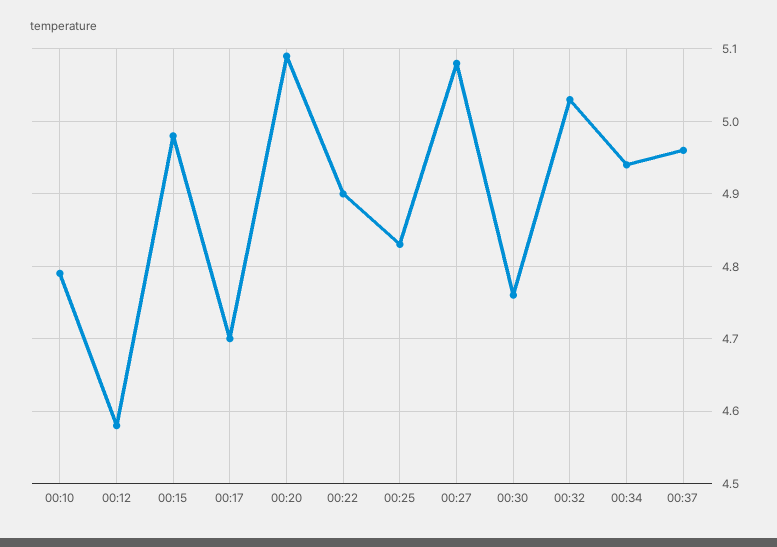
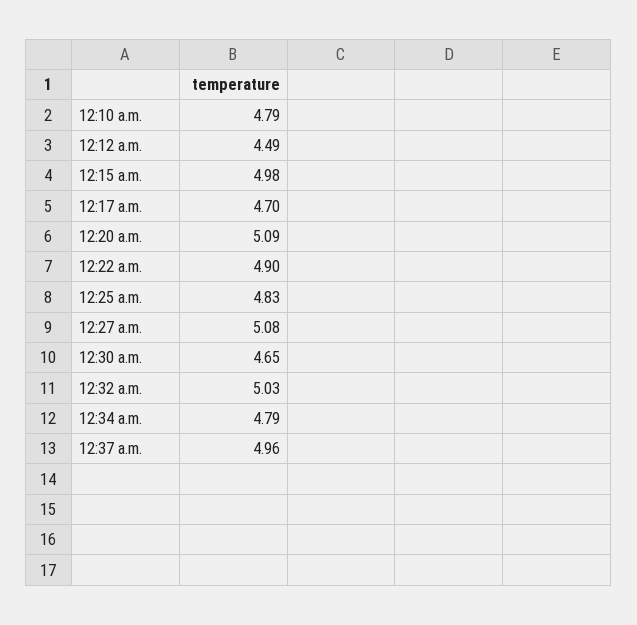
  {
    "00:10": 4.79,
-   "00:12": 4.58,
+   "00:12": 4.49,
    "00:15": 4.98,
    "00:17": 4.7,
    "00:20": 5.09,
    "00:22": 4.9,
    "00:25": 4.83,
    "00:27": 5.08,
-   "00:30": 4.76,
+   "00:30": 4.65,
    "00:32": 5.03,
-   "00:34": 4.94,
+   "00:34": 4.79,
    "00:37": 4.96
  }

